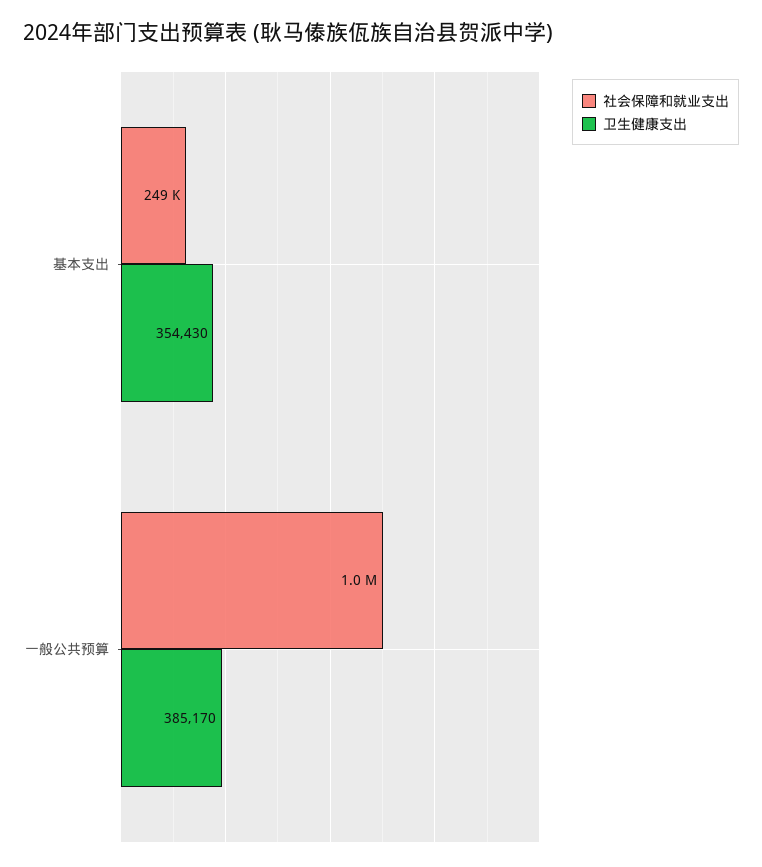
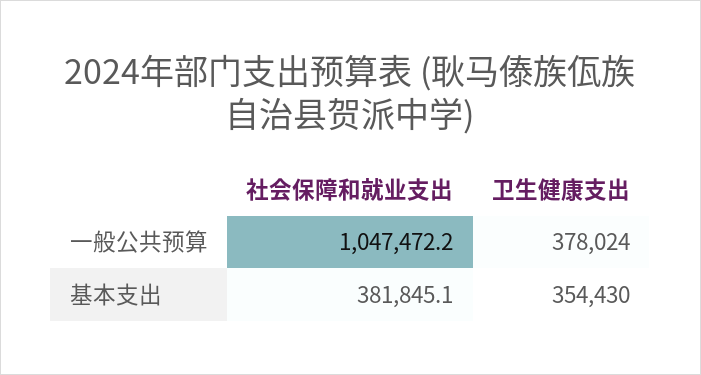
  {
    "社会保障和就业支出": {
-     "基本支出": 249000,
+     "基本支出": 381845.1,
      "一般公共预算": 1047472.2
    },
    "卫生健康支出": {
      "基本支出": 354430,
-     "一般公共预算": 385170
+     "一般公共预算": 378024
    }
  }

